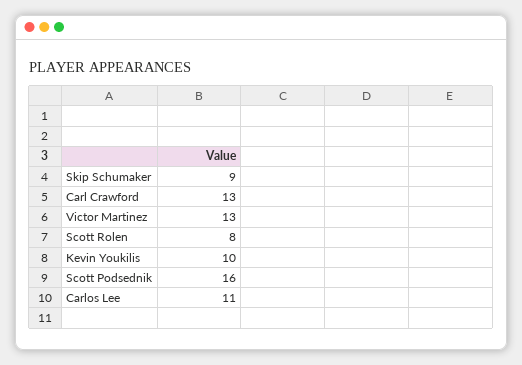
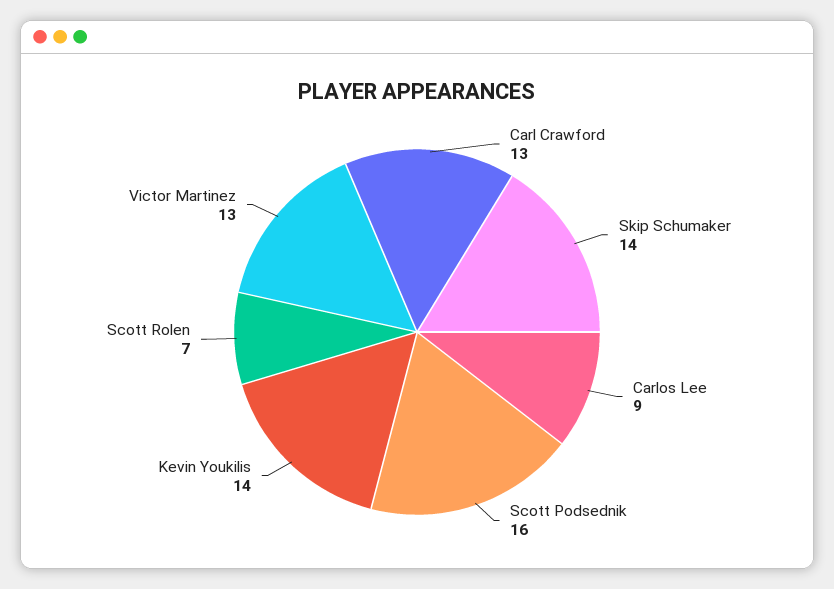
  {
-   "Skip Schumaker": 9,
+   "Skip Schumaker": 14,
    "Carl Crawford": 13,
    "Victor Martinez": 13,
-   "Scott Rolen": 8,
+   "Scott Rolen": 7,
-   "Kevin Youkilis": 10,
+   "Kevin Youkilis": 14,
    "Scott Podsednik": 16,
-   "Carlos Lee": 11
+   "Carlos Lee": 9
  }

